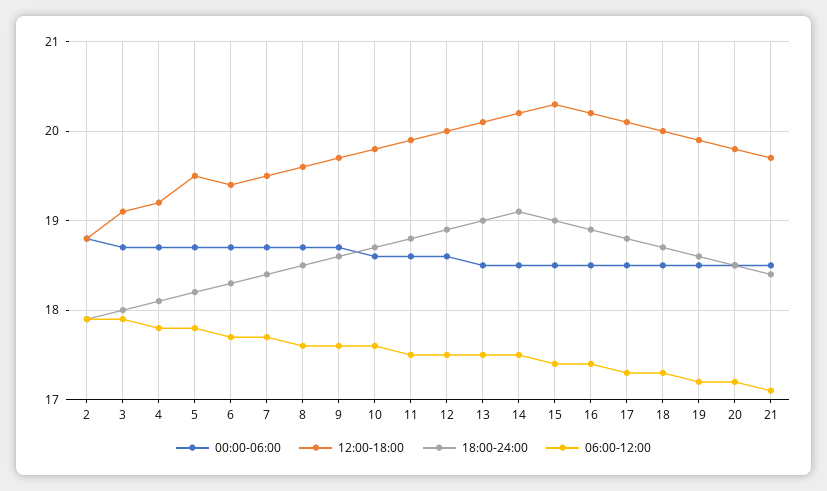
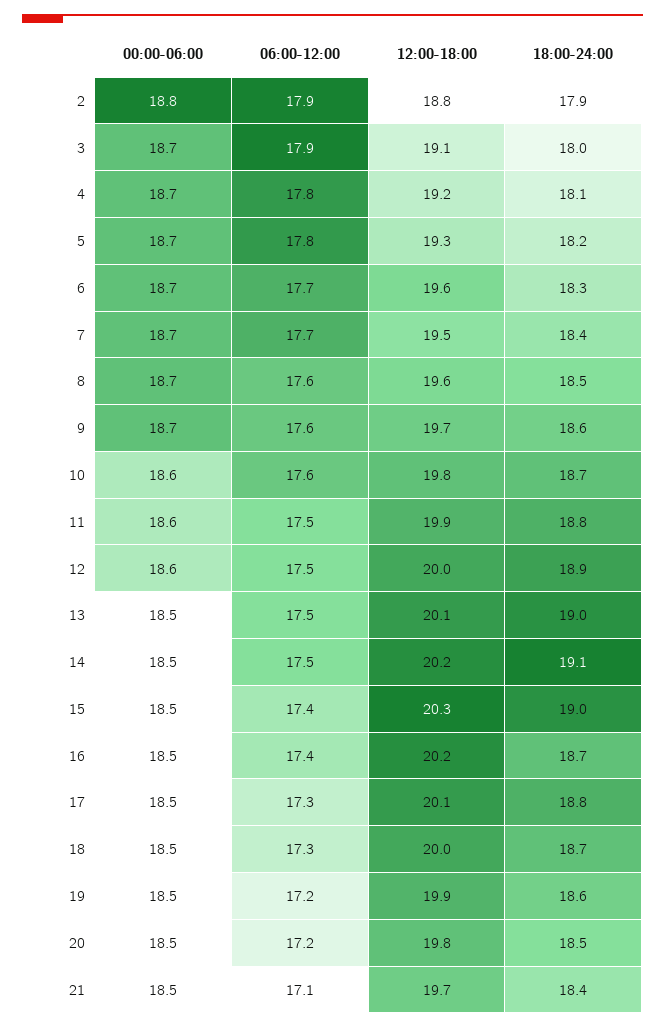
  {
    "00:00-06:00": {
      "2": 18.8,
      "3": 18.7,
      "4": 18.7,
      "5": 18.7,
      "6": 18.7,
      "7": 18.7,
      "8": 18.7,
      "9": 18.7,
      "10": 18.6,
      "11": 18.6,
      "12": 18.6,
      "13": 18.5,
      "14": 18.5,
      "15": 18.5,
      "16": 18.5,
      "17": 18.5,
      "18": 18.5,
      "19": 18.5,
      "20": 18.5,
      "21": 18.5
    },
    "12:00-18:00": {
      "2": 18.8,
      "3": 19.1,
      "4": 19.2,
-     "5": 19.5,
+     "5": 19.3,
-     "6": 19.4,
+     "6": 19.6,
      "7": 19.5,
      "8": 19.6,
      "9": 19.7,
      "10": 19.8,
      "11": 19.9,
      "12": 20,
      "13": 20.1,
      "14": 20.2,
      "15": 20.3,
      "16": 20.2,
      "17": 20.1,
      "18": 20,
      "19": 19.9,
      "20": 19.8,
      "21": 19.7
    },
    "18:00-24:00": {
      "2": 17.9,
      "3": 18,
      "4": 18.1,
      "5": 18.2,
      "6": 18.3,
      "7": 18.4,
      "8": 18.5,
      "9": 18.6,
      "10": 18.7,
      "11": 18.8,
      "12": 18.9,
      "13": 19,
      "14": 19.1,
      "15": 19,
-     "16": 18.9,
+     "16": 18.7,
      "17": 18.8,
      "18": 18.7,
      "19": 18.6,
      "20": 18.5,
      "21": 18.4
    },
    "06:00-12:00": {
      "2": 17.9,
      "3": 17.9,
      "4": 17.8,
      "5": 17.8,
      "6": 17.7,
      "7": 17.7,
      "8": 17.6,
      "9": 17.6,
      "10": 17.6,
      "11": 17.5,
      "12": 17.5,
      "13": 17.5,
      "14": 17.5,
      "15": 17.4,
      "16": 17.4,
      "17": 17.3,
      "18": 17.3,
      "19": 17.2,
      "20": 17.2,
      "21": 17.1
    }
  }

